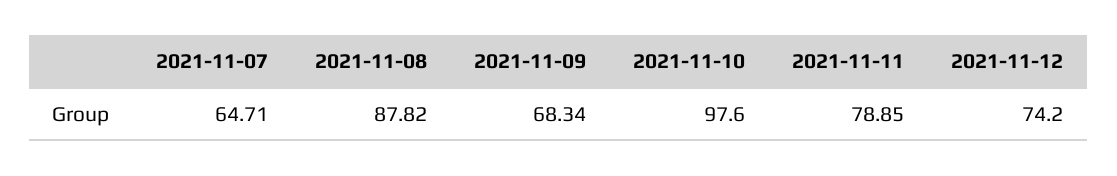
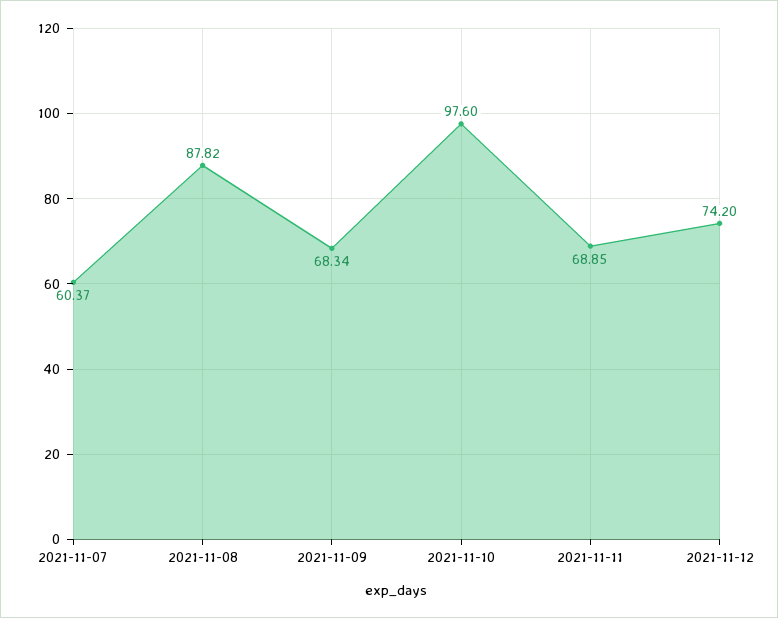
  {
-   "2021-11-07": 64.71,
+   "2021-11-07": 60.37,
    "2021-11-08": 87.82,
    "2021-11-09": 68.34,
    "2021-11-10": 97.6,
-   "2021-11-11": 78.85,
+   "2021-11-11": 68.85,
    "2021-11-12": 74.2
  }

